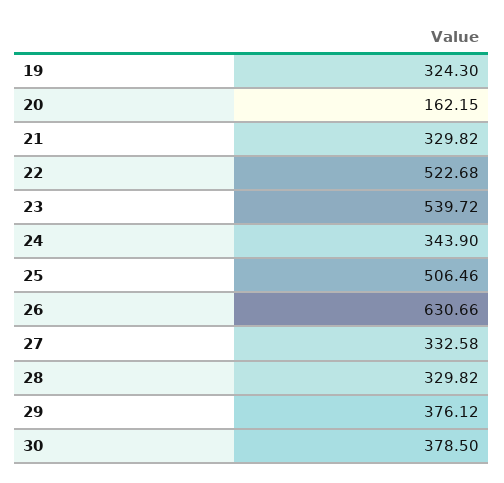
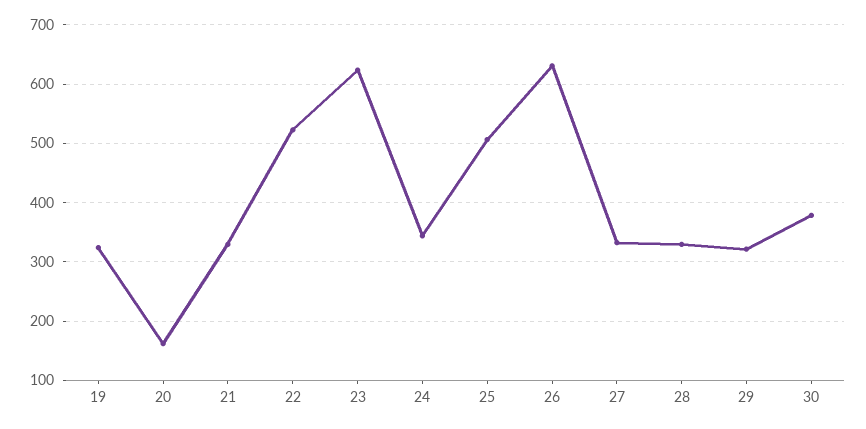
  {
    "19": 324.3,
    "20": 162.15,
    "21": 329.82,
    "22": 522.68,
-   "23": 539.72,
+   "23": 620,
    "24": 343.9,
    "25": 506.46,
    "26": 630.66,
    "27": 332.58,
    "28": 329.82,
-   "29": 376.12,
+   "29": 320,
    "30": 378.5
  }

